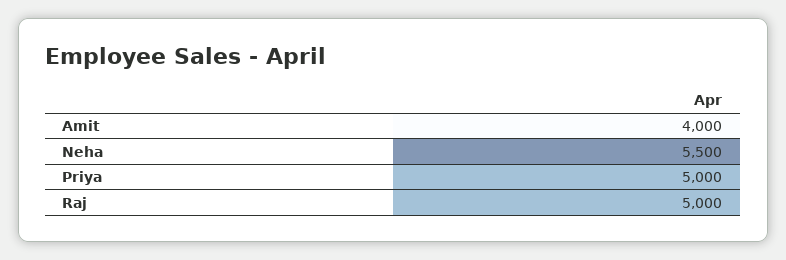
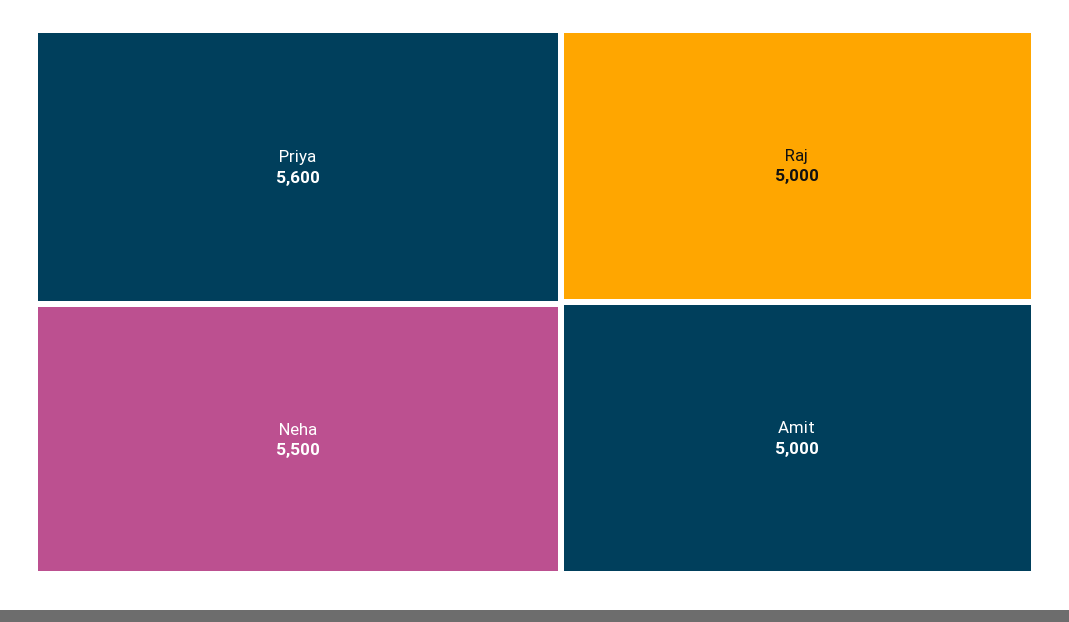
  {
-   "Amit": 4000,
+   "Amit": 5000,
    "Neha": 5500,
-   "Priya": 5000,
+   "Priya": 5600,
    "Raj": 5000
  }

